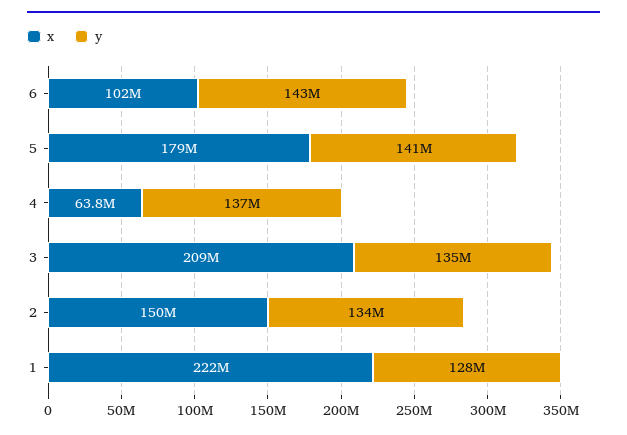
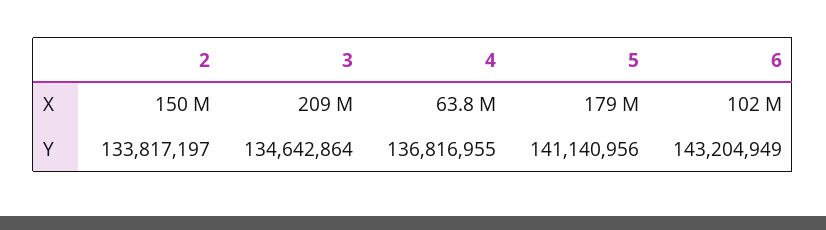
  {
    "x": {
      "6": 102000000,
      "5": 179000000,
      "4": 63800000,
      "3": 209000000,
-     "2": 150000000,
+     "2": 150000000
-     "1": 222000000
    },
    "y": {
      "6": 143204949,
      "5": 141140956,
      "4": 136816955,
      "3": 134642864,
-     "2": 133817197,
+     "2": 133817197
-     "1": 128000000
    }
  }

